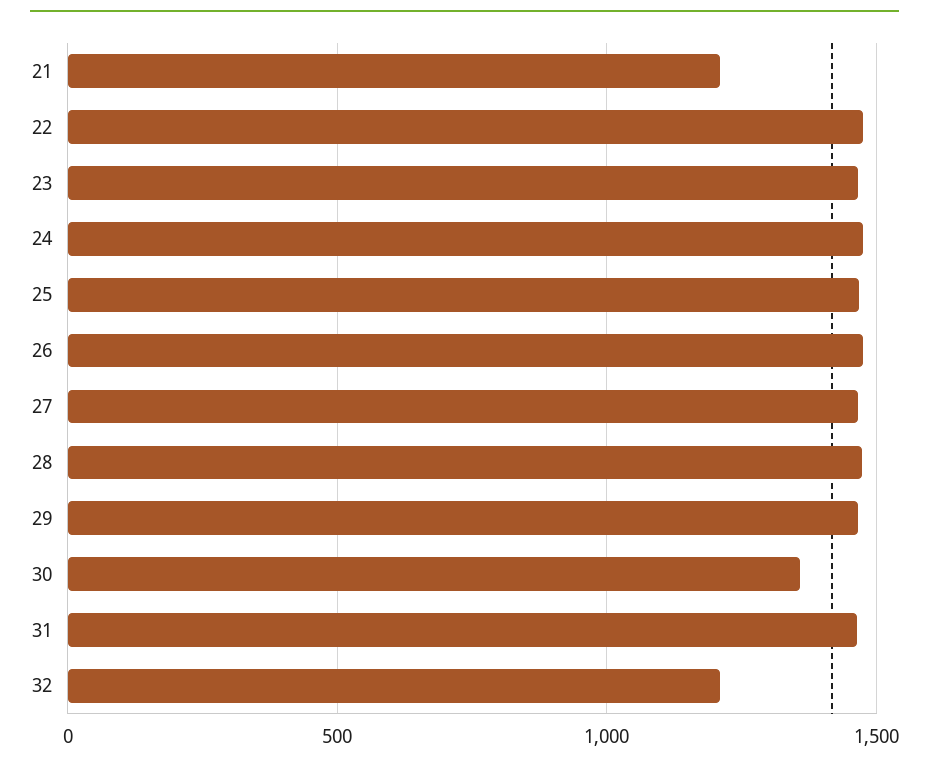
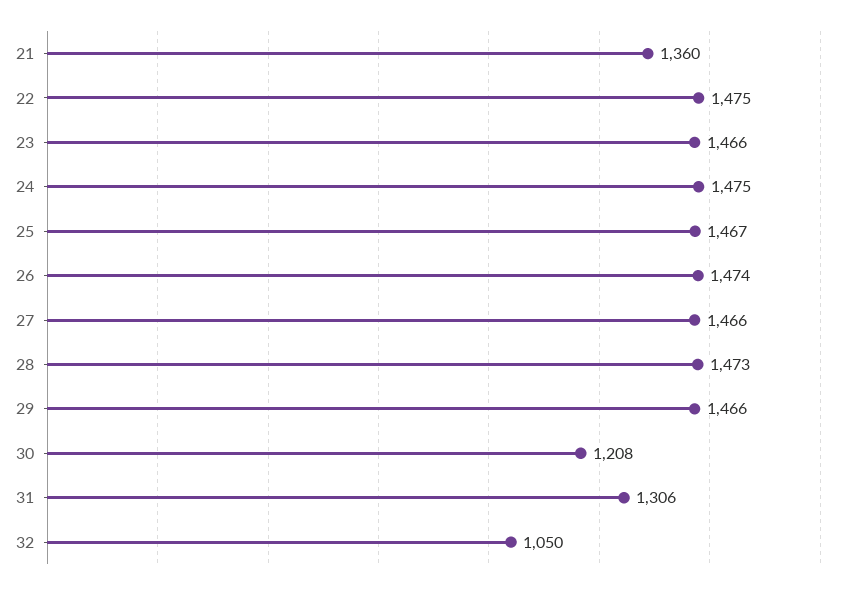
  {
-   "21": 1200,
+   "21": 1360,
    "22": 1475,
    "23": 1466,
    "24": 1475,
    "25": 1467,
    "26": 1474,
    "27": 1466,
    "28": 1473,
    "29": 1466,
-   "30": 1350,
+   "30": 1208,
-   "31": 1450,
+   "31": 1306,
-   "32": 1200
+   "32": 1050
  }

